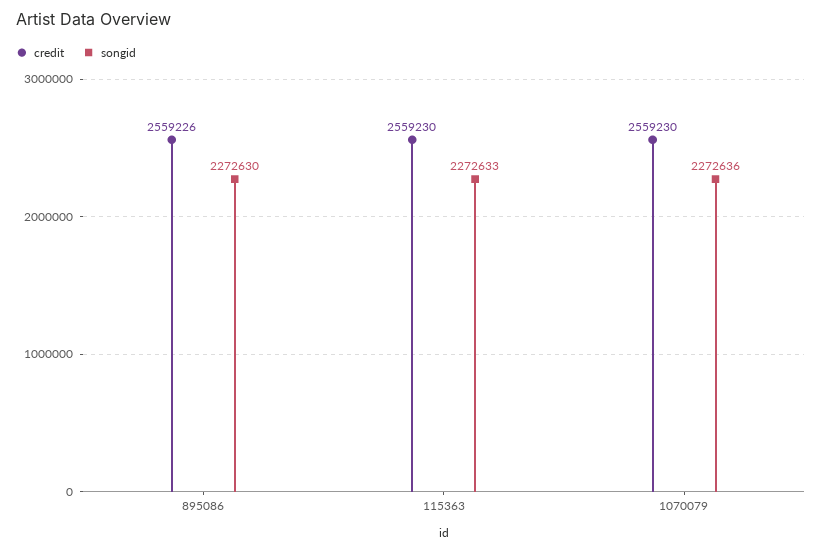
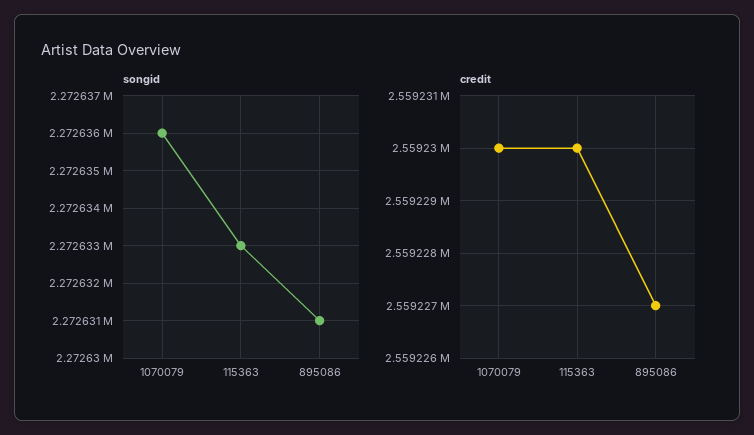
  {
    "credit": {
-     "895086": 2559226,
+     "895086": 2559227,
      "115363": 2559230,
      "1070079": 2559230
    },
    "songid": {
-     "895086": 2272630,
+     "895086": 2272631,
      "115363": 2272633,
      "1070079": 2272636
    }
  }

